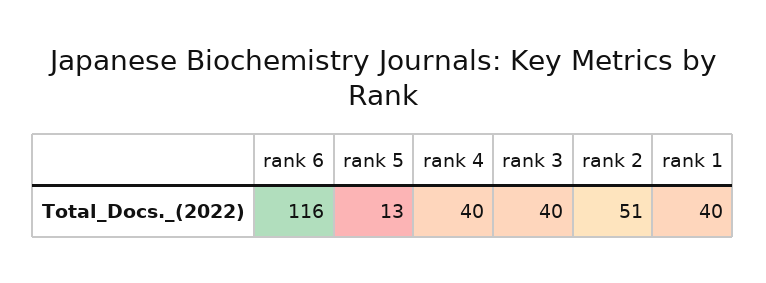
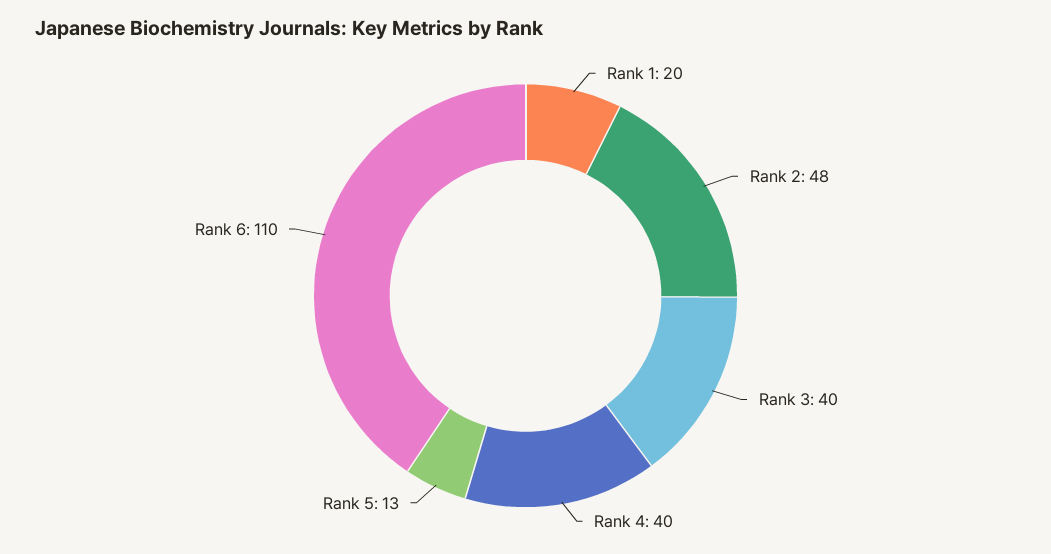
  {
-   "rank 6": 116,
+   "rank 6": 110,
    "rank 5": 13,
    "rank 4": 40,
    "rank 3": 40,
-   "rank 2": 51,
+   "rank 2": 48,
-   "rank 1": 40
+   "rank 1": 20
  }

